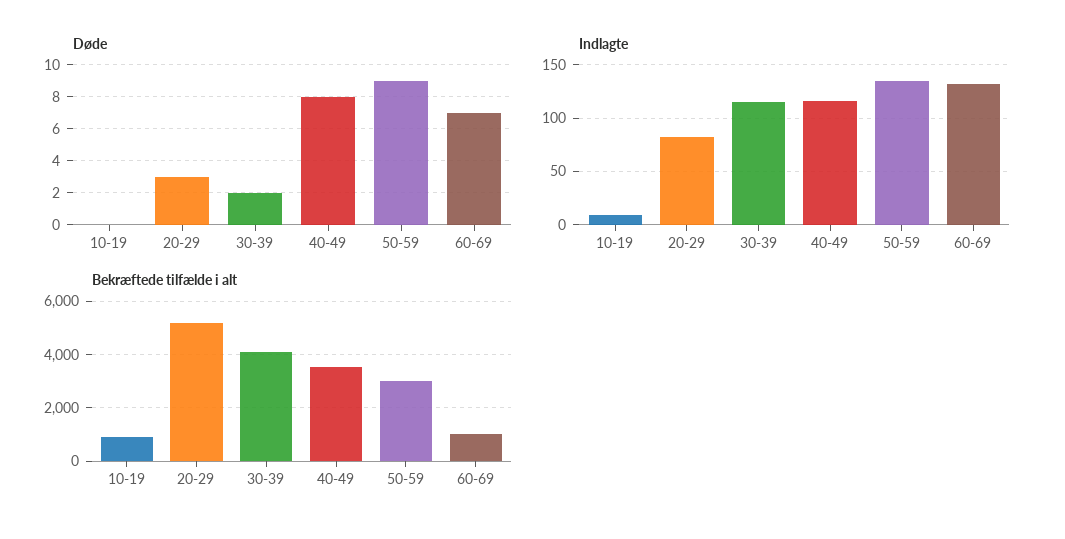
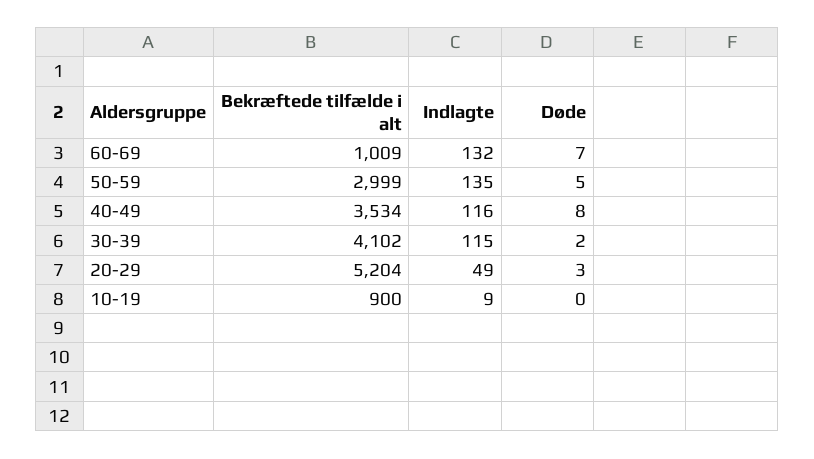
  {
    "Døde": {
      "10-19": 0,
      "20-29": 3,
      "30-39": 2,
      "40-49": 8,
-     "50-59": 9,
+     "50-59": 5,
      "60-69": 7
    },
    "Indlagte": {
      "10-19": 9,
-     "20-29": 80,
+     "20-29": 49,
      "30-39": 115,
      "40-49": 116,
      "50-59": 135,
      "60-69": 132
    },
    "Bekræftede tilfælde i alt": {
      "10-19": 900,
      "20-29": 5204,
      "30-39": 4102,
      "40-49": 3534,
      "50-59": 2999,
      "60-69": 1009
    }
  }

